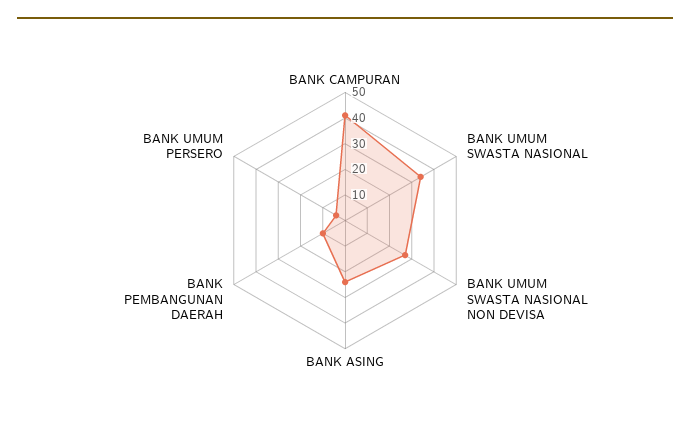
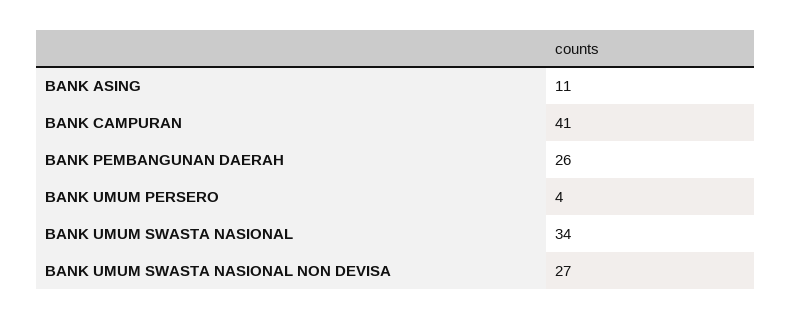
  {
    "BANK CAMPURAN": 41,
    "BANK UMUM SWASTA NASIONAL": 34,
    "BANK UMUM SWASTA NASIONAL NON DEVISA": 27,
-   "BANK ASING": 25,
+   "BANK ASING": 11,
-   "BANK PEMBANGUNAN DAERAH": 10,
+   "BANK PEMBANGUNAN DAERAH": 26,
    "BANK UMUM PERSERO": 4
  }

